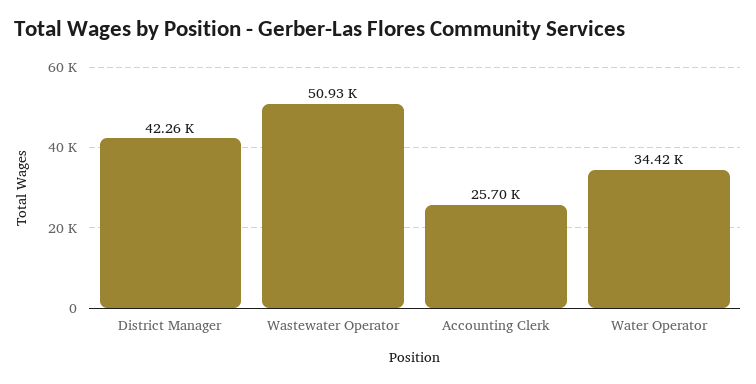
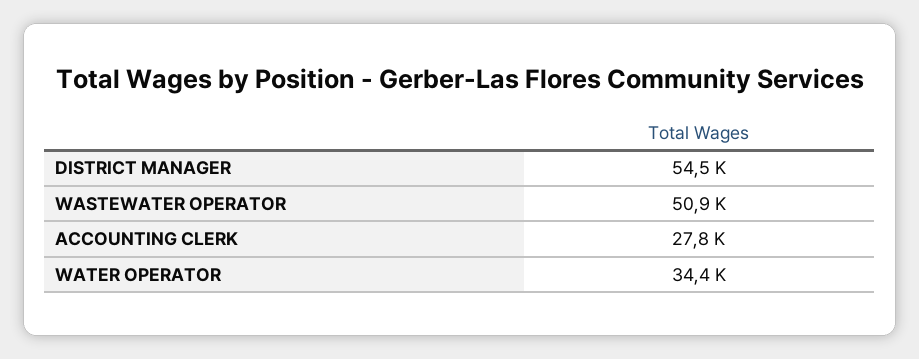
  {
-   "District Manager": 42260,
+   "District Manager": 54500,
    "Wastewater Operator": 50930,
-   "Accounting Clerk": 25700,
+   "Accounting Clerk": 27800,
    "Water Operator": 34420
  }

